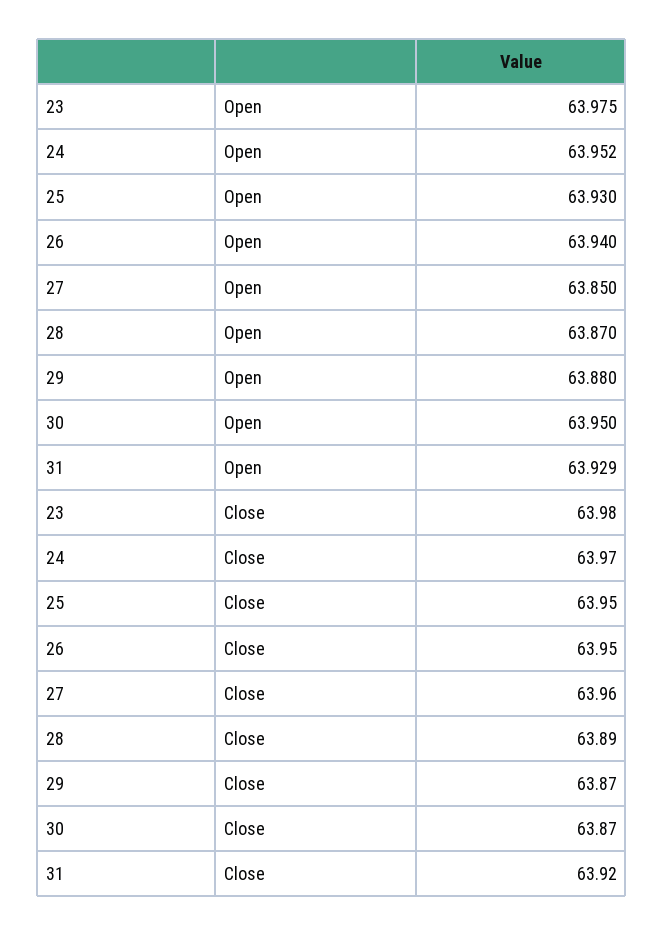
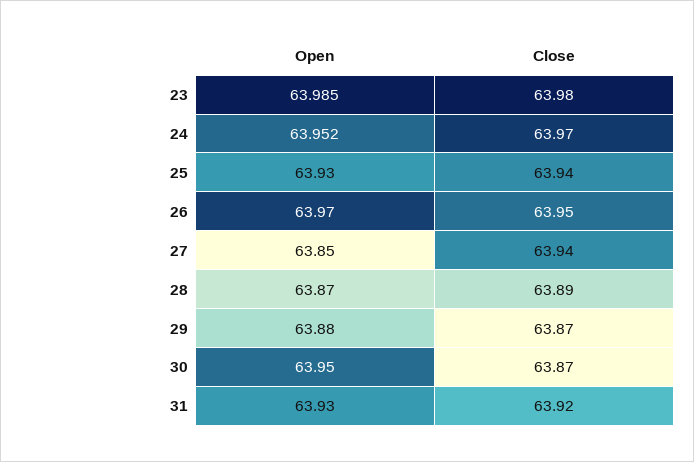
  {
    "23": {
-     "Open": 63.975,
+     "Open": 63.985,
      "Close": 63.98
    },
    "24": {
      "Open": 63.952,
      "Close": 63.97
    },
    "25": {
      "Open": 63.93,
-     "Close": 63.95
+     "Close": 63.94
    },
    "26": {
-     "Open": 63.94,
+     "Open": 63.97,
      "Close": 63.95
    },
    "27": {
      "Open": 63.85,
-     "Close": 63.96
+     "Close": 63.94
    },
    "28": {
      "Open": 63.87,
      "Close": 63.89
    },
    "29": {
      "Open": 63.88,
      "Close": 63.87
    },
    "30": {
      "Open": 63.95,
      "Close": 63.87
    },
    "31": {
-     "Open": 63.929,
+     "Open": 63.93,
      "Close": 63.92
    }
  }

